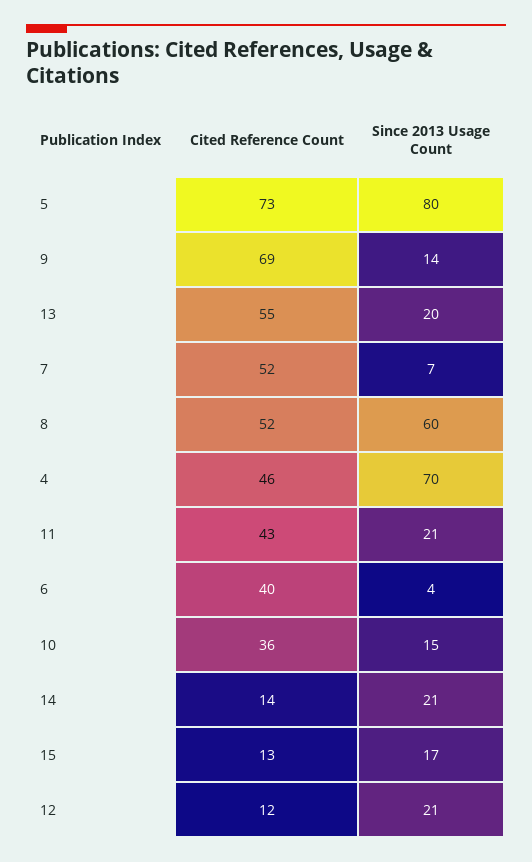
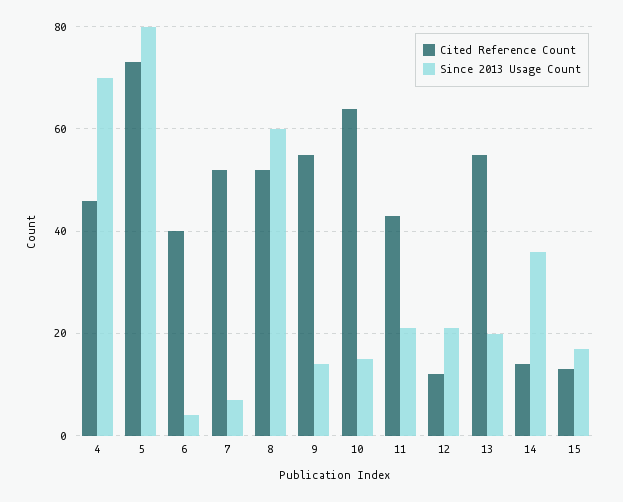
  {
    "Cited Reference Count": {
      "5": 73,
-     "9": 69,
+     "9": 55,
      "13": 55,
      "7": 52,
      "8": 52,
      "4": 46,
      "11": 43,
      "6": 40,
-     "10": 36,
+     "10": 65,
      "14": 14,
      "15": 13,
      "12": 12
    },
    "Since 2013 Usage Count": {
      "5": 80,
      "9": 14,
      "13": 20,
      "7": 7,
      "8": 60,
      "4": 70,
      "11": 21,
      "6": 4,
      "10": 15,
-     "14": 21,
+     "14": 35,
      "15": 17,
      "12": 21
    }
  }

